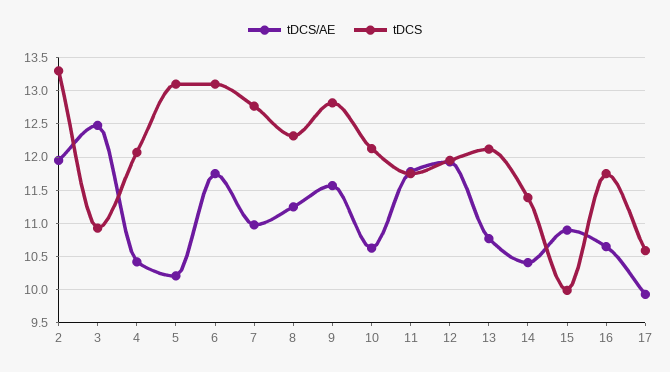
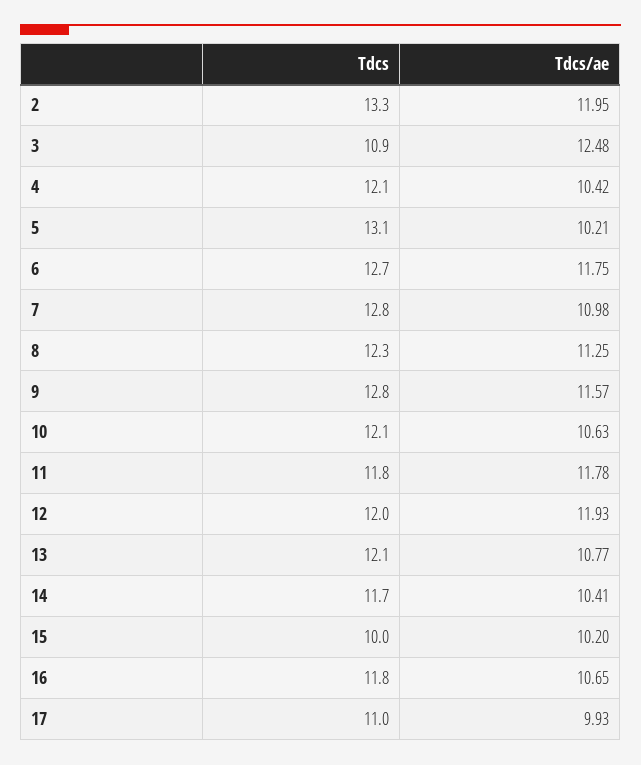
  {
    "tDCS/AE": {
      "2": 11.95,
      "3": 12.48,
      "4": 10.42,
      "5": 10.21,
      "6": 11.75,
      "7": 10.98,
      "8": 11.25,
      "9": 11.57,
      "10": 10.63,
      "11": 11.78,
      "12": 11.93,
      "13": 10.77,
      "14": 10.41,
-     "15": 10.9,
+     "15": 10.2,
      "16": 10.65,
      "17": 9.93
    },
    "tDCS": {
      "2": 13.3,
      "3": 10.9,
      "4": 12.1,
      "5": 13.1,
-     "6": 13.1,
+     "6": 12.7,
      "7": 12.8,
      "8": 12.3,
      "9": 12.8,
      "10": 12.1,
      "11": 11.8,
      "12": 12,
      "13": 12.1,
-     "14": 11.4,
+     "14": 11.7,
      "15": 10,
      "16": 11.8,
-     "17": 10.6
+     "17": 11
    }
  }

